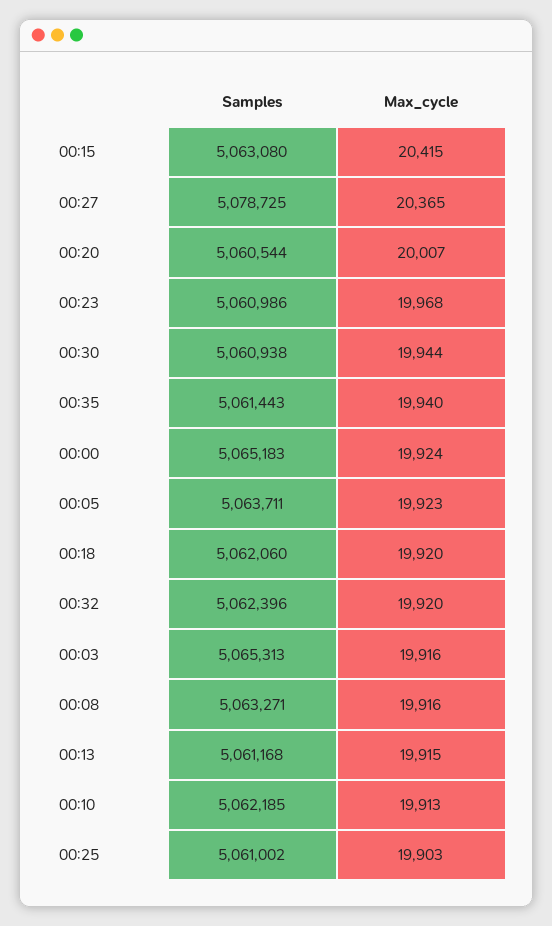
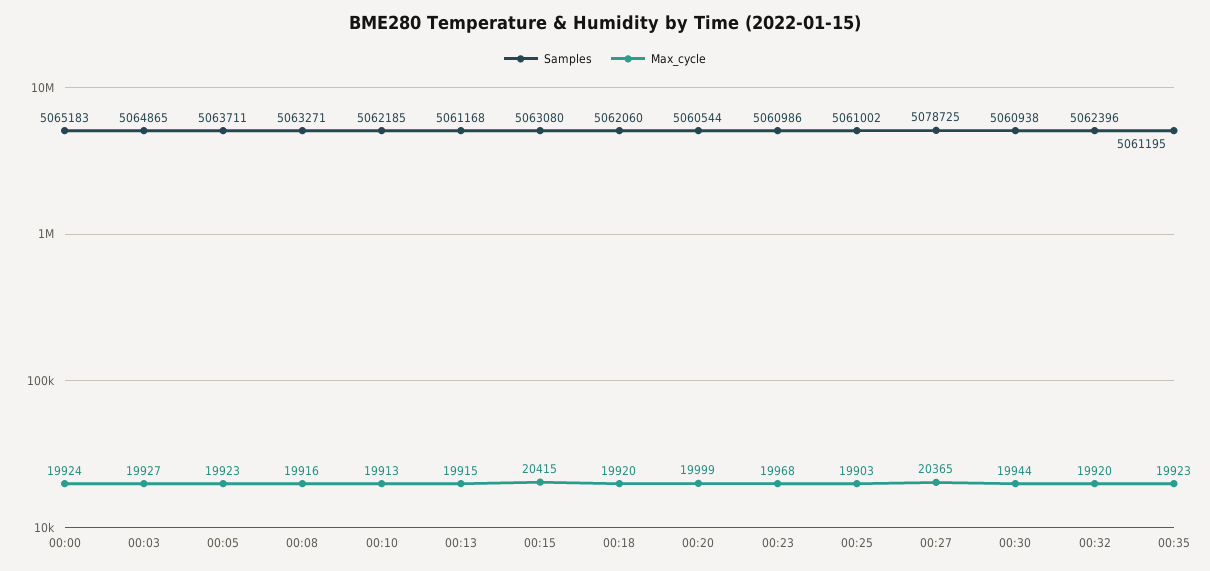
  {
    "Samples": {
      "00:15": 5063080,
      "00:27": 5078725,
      "00:20": 5060544,
      "00:23": 5060986,
      "00:30": 5060938,
-     "00:35": 5061443,
+     "00:35": 5061195,
      "00:00": 5065183,
      "00:05": 5063711,
      "00:18": 5062060,
      "00:32": 5062396,
-     "00:03": 5065313,
+     "00:03": 5064865,
      "00:08": 5063271,
      "00:13": 5061168,
      "00:10": 5062185,
      "00:25": 5061002
    },
    "Max_cycle": {
      "00:15": 20415,
      "00:27": 20365,
-     "00:20": 20007,
+     "00:20": 19999,
      "00:23": 19968,
      "00:30": 19944,
-     "00:35": 19940,
+     "00:35": 19923,
      "00:00": 19924,
      "00:05": 19923,
      "00:18": 19920,
      "00:32": 19920,
-     "00:03": 19916,
+     "00:03": 19927,
      "00:08": 19916,
      "00:13": 19915,
      "00:10": 19913,
      "00:25": 19903
    }
  }

